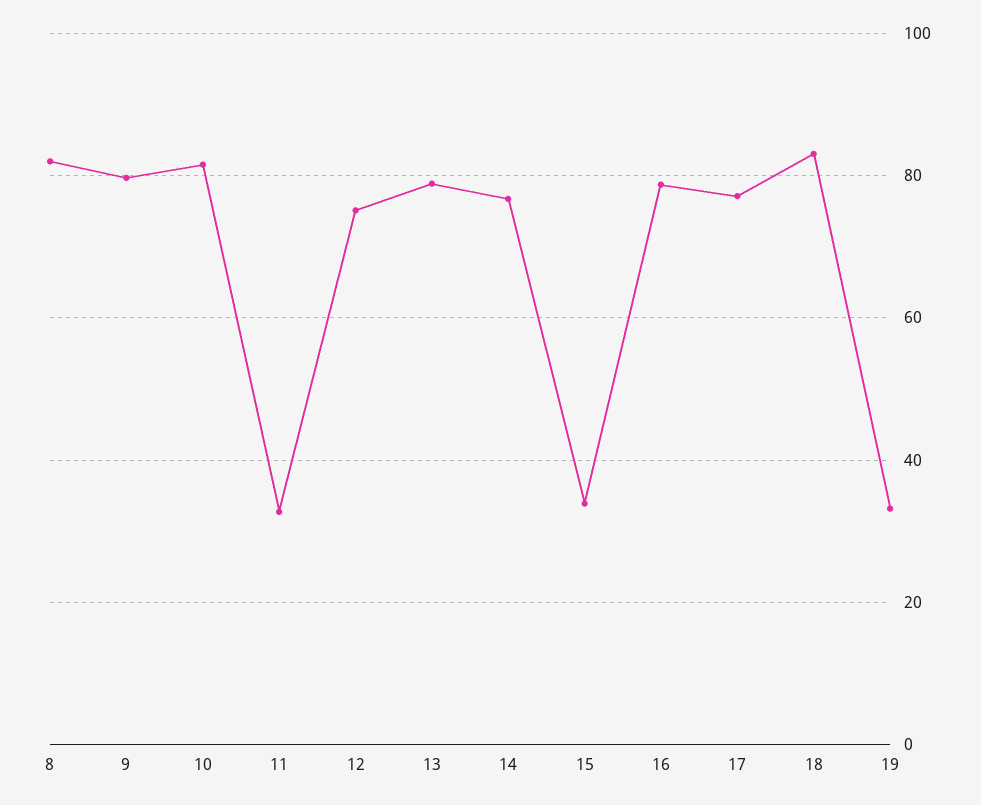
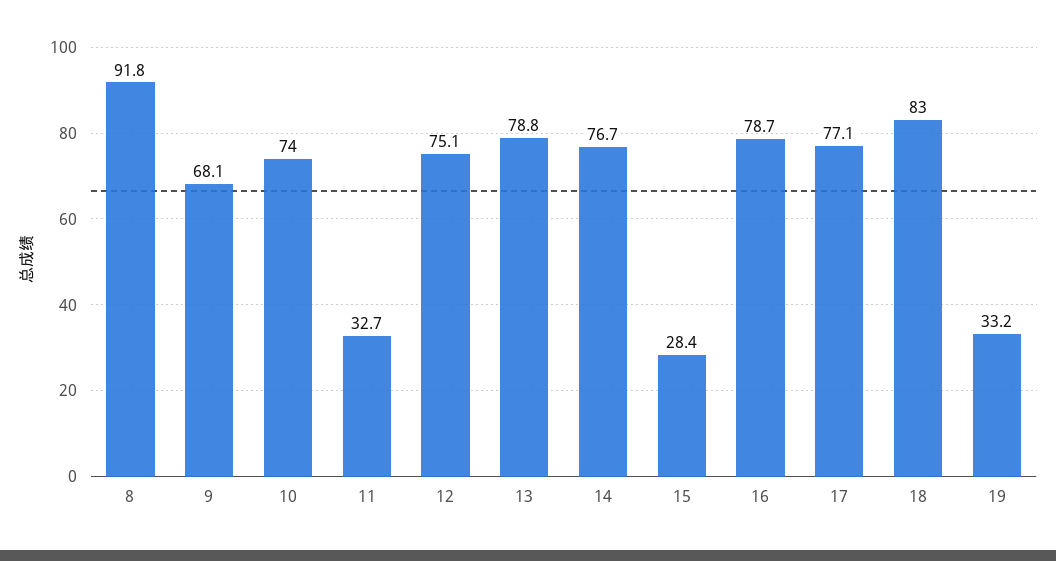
  {
-   "8": 82,
+   "8": 91.8,
-   "9": 80,
+   "9": 68.1,
-   "10": 82,
+   "10": 74,
    "11": 32.7,
    "12": 75.1,
    "13": 78.8,
    "14": 76.7,
-   "15": 34,
+   "15": 28.4,
    "16": 78.7,
    "17": 77.1,
    "18": 83,
    "19": 33.2
  }

